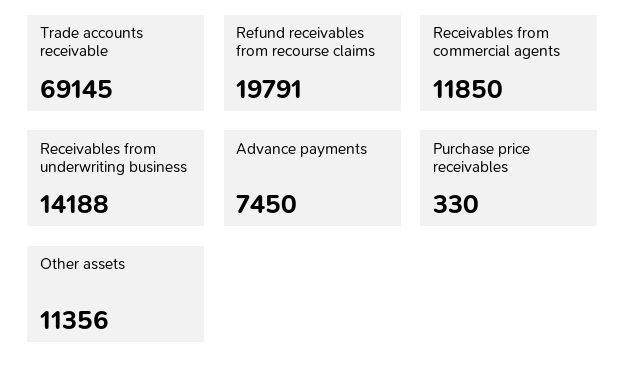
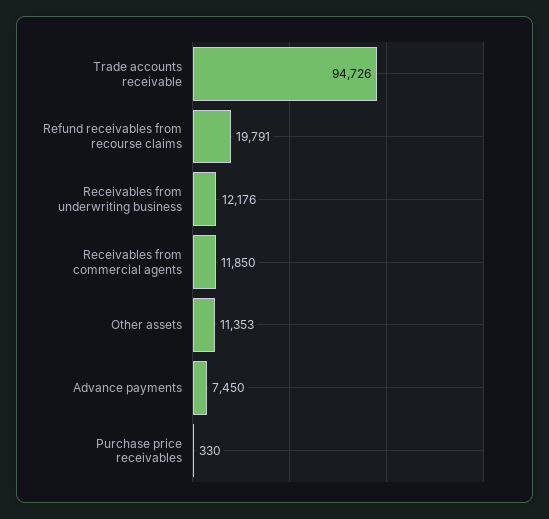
  {
-   "Trade accounts receivable": 69145,
+   "Trade accounts receivable": 94726,
    "Refund receivables from recourse claims": 19791,
    "Receivables from commercial agents": 11850,
-   "Receivables from underwriting business": 14188,
+   "Receivables from underwriting business": 12176,
    "Advance payments": 7450,
    "Purchase price receivables": 330,
-   "Other assets": 11356
+   "Other assets": 11353
  }

